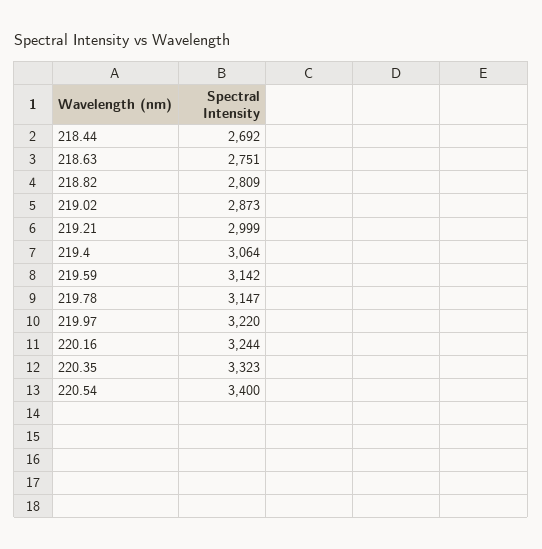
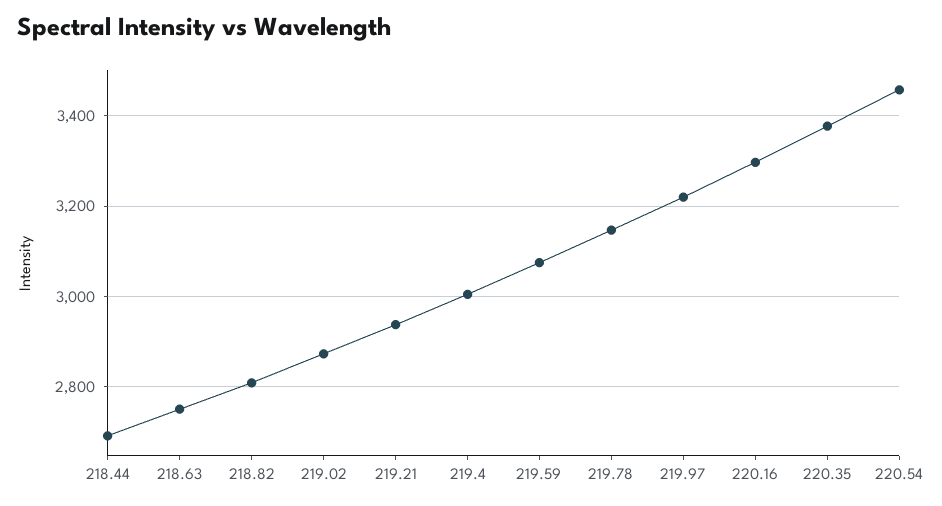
  {
    "218.44": 2692,
    "218.63": 2751,
    "218.82": 2809,
    "219.02": 2873,
-   "219.21": 2999,
+   "219.21": 2940,
-   "219.4": 3064,
+   "219.4": 3000,
-   "219.59": 3142,
+   "219.59": 3080,
    "219.78": 3147,
    "219.97": 3220,
-   "220.16": 3244,
+   "220.16": 3300,
-   "220.35": 3323,
+   "220.35": 3380,
-   "220.54": 3400
+   "220.54": 3460
  }

